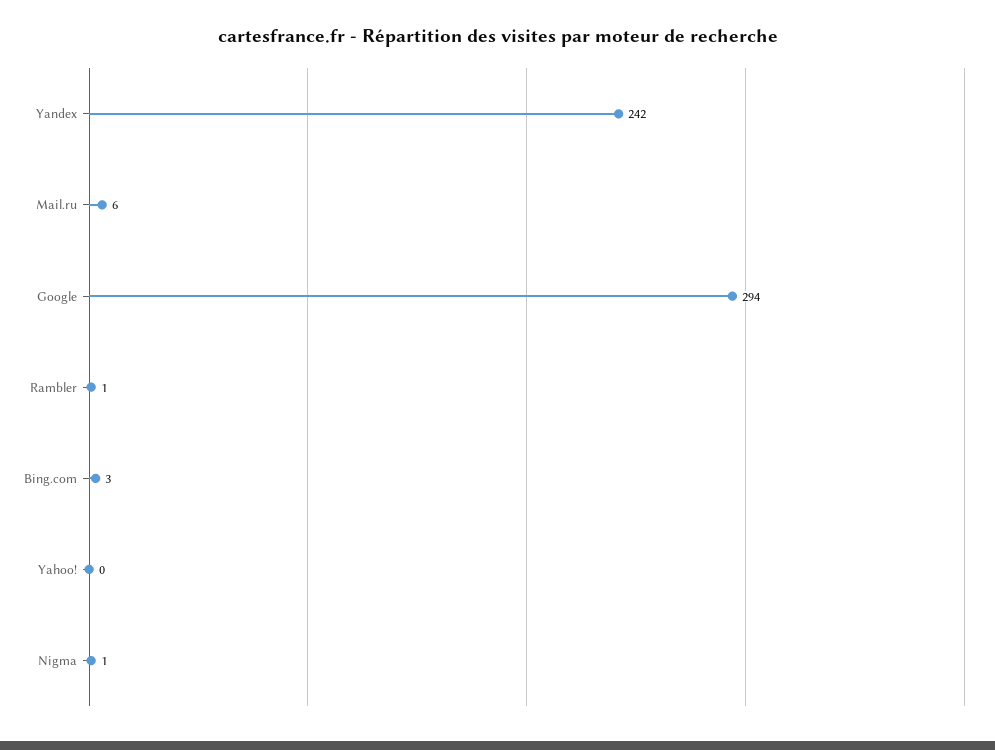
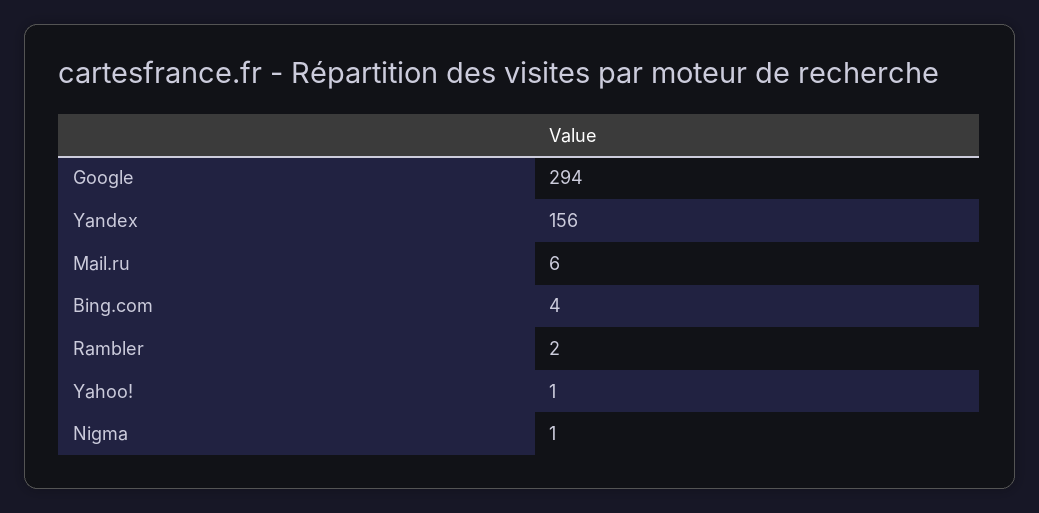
  {
-   "Yandex": 242,
+   "Yandex": 156,
    "Mail.ru": 6,
    "Google": 294,
-   "Rambler": 1,
+   "Rambler": 2,
-   "Bing.com": 3,
+   "Bing.com": 4,
-   "Yahoo!": 0,
+   "Yahoo!": 1,
    "Nigma": 1
  }

